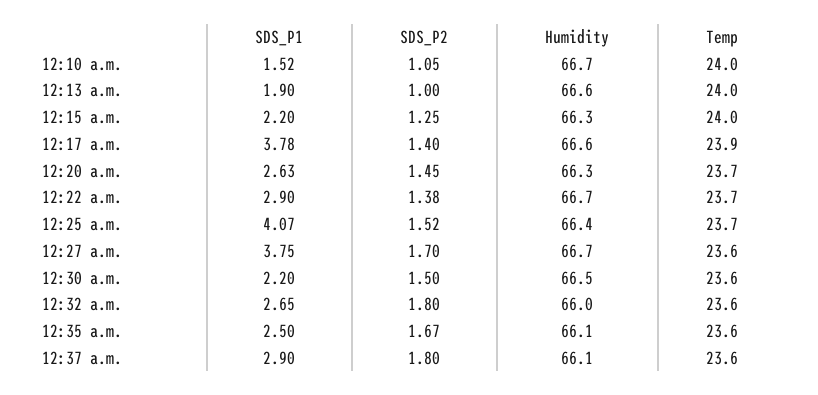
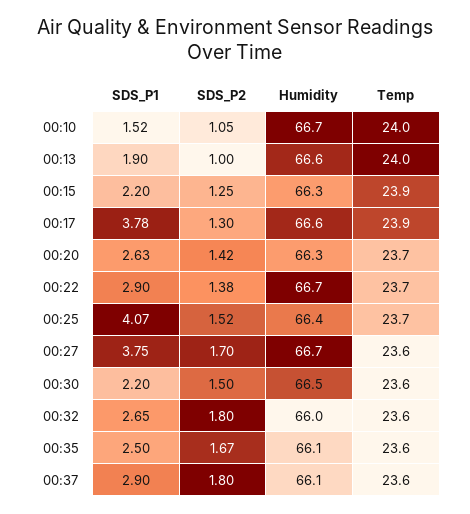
  {
    "SDS_P1": {
      "12:10 a.m.": 1.52,
      "12:13 a.m.": 1.9,
      "12:15 a.m.": 2.2,
      "12:17 a.m.": 3.78,
      "12:20 a.m.": 2.63,
      "12:22 a.m.": 2.9,
      "12:25 a.m.": 4.07,
      "12:27 a.m.": 3.75,
      "12:30 a.m.": 2.2,
      "12:32 a.m.": 2.65,
      "12:35 a.m.": 2.5,
      "12:37 a.m.": 2.9
    },
    "SDS_P2": {
      "12:10 a.m.": 1.05,
      "12:13 a.m.": 1,
      "12:15 a.m.": 1.25,
-     "12:17 a.m.": 1.4,
+     "12:17 a.m.": 1.3,
-     "12:20 a.m.": 1.45,
+     "12:20 a.m.": 1.42,
      "12:22 a.m.": 1.38,
      "12:25 a.m.": 1.52,
      "12:27 a.m.": 1.7,
      "12:30 a.m.": 1.5,
      "12:32 a.m.": 1.8,
      "12:35 a.m.": 1.67,
      "12:37 a.m.": 1.8
    },
    "Humidity": {
      "12:10 a.m.": 66.7,
      "12:13 a.m.": 66.6,
      "12:15 a.m.": 66.3,
      "12:17 a.m.": 66.6,
      "12:20 a.m.": 66.3,
      "12:22 a.m.": 66.7,
      "12:25 a.m.": 66.4,
      "12:27 a.m.": 66.7,
      "12:30 a.m.": 66.5,
      "12:32 a.m.": 66,
      "12:35 a.m.": 66.1,
      "12:37 a.m.": 66.1
    },
    "Temp": {
      "12:10 a.m.": 24,
      "12:13 a.m.": 24,
-     "12:15 a.m.": 24,
+     "12:15 a.m.": 23.9,
      "12:17 a.m.": 23.9,
      "12:20 a.m.": 23.7,
      "12:22 a.m.": 23.7,
      "12:25 a.m.": 23.7,
      "12:27 a.m.": 23.6,
      "12:30 a.m.": 23.6,
      "12:32 a.m.": 23.6,
      "12:35 a.m.": 23.6,
      "12:37 a.m.": 23.6
    }
  }

